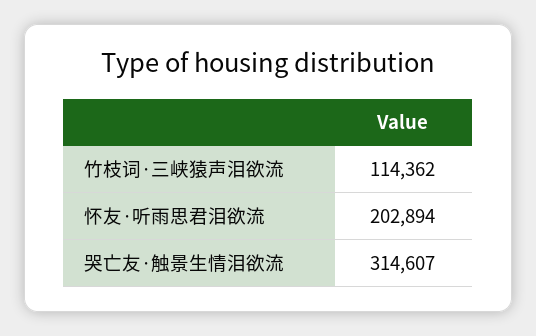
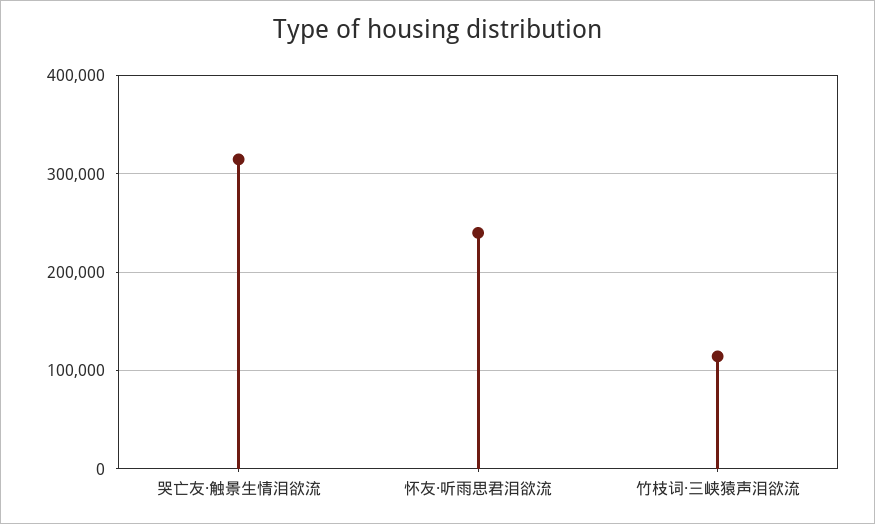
  {
    "竹枝词·三峡猿声泪欲流": 114362,
-   "怀友·听雨思君泪欲流": 202894,
+   "怀友·听雨思君泪欲流": 240000,
    "哭亡友·触景生情泪欲流": 314607
  }

